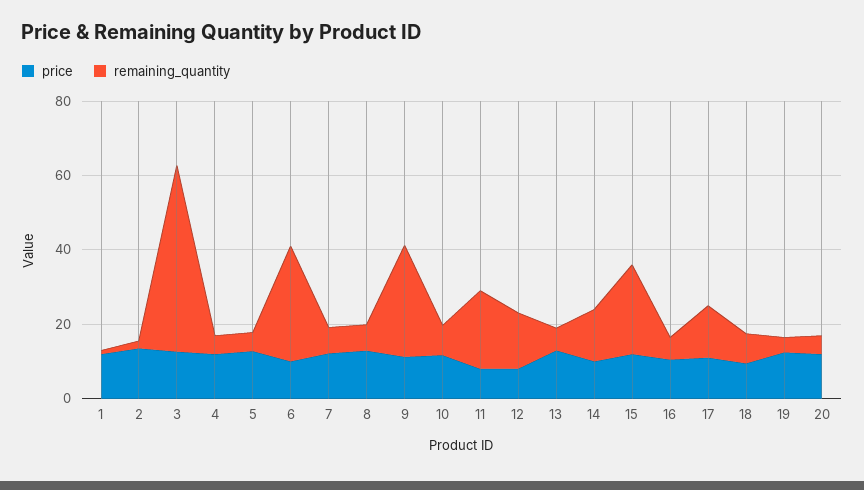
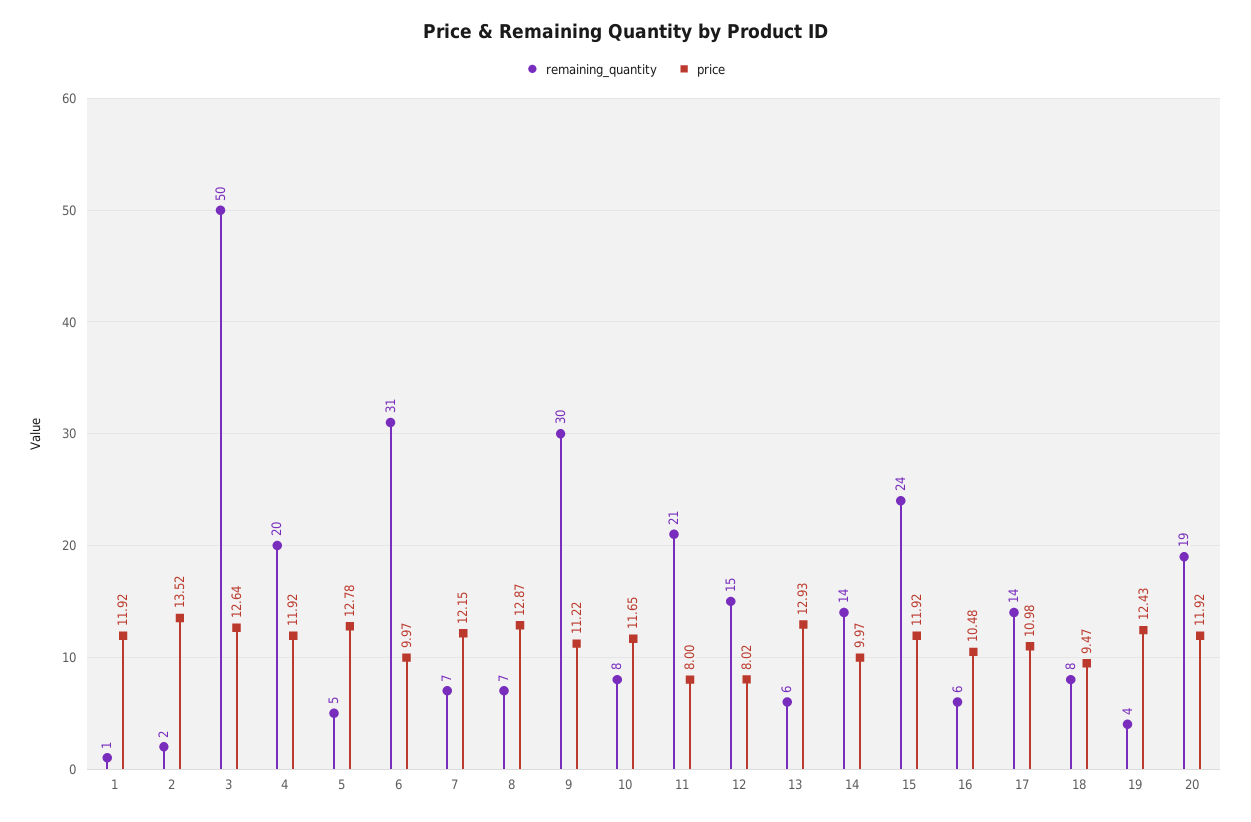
  {
    "price": {
      "1": 11.92,
      "2": 13.52,
      "3": 12.64,
      "4": 11.92,
      "5": 12.78,
      "6": 9.97,
      "7": 12.15,
      "8": 12.87,
      "9": 11.22,
      "10": 11.65,
      "11": 8,
      "12": 8.02,
      "13": 12.93,
      "14": 9.97,
      "15": 11.92,
      "16": 10.48,
      "17": 10.98,
      "18": 9.47,
      "19": 12.43,
      "20": 11.92
    },
    "remaining_quantity": {
      "1": 1,
      "2": 2,
      "3": 50,
-     "4": 5,
+     "4": 20,
      "5": 5,
      "6": 31,
      "7": 7,
      "8": 7,
      "9": 30,
      "10": 8,
      "11": 21,
      "12": 15,
      "13": 6,
      "14": 14,
      "15": 24,
      "16": 6,
      "17": 14,
      "18": 8,
      "19": 4,
-     "20": 5
+     "20": 19
    }
  }

